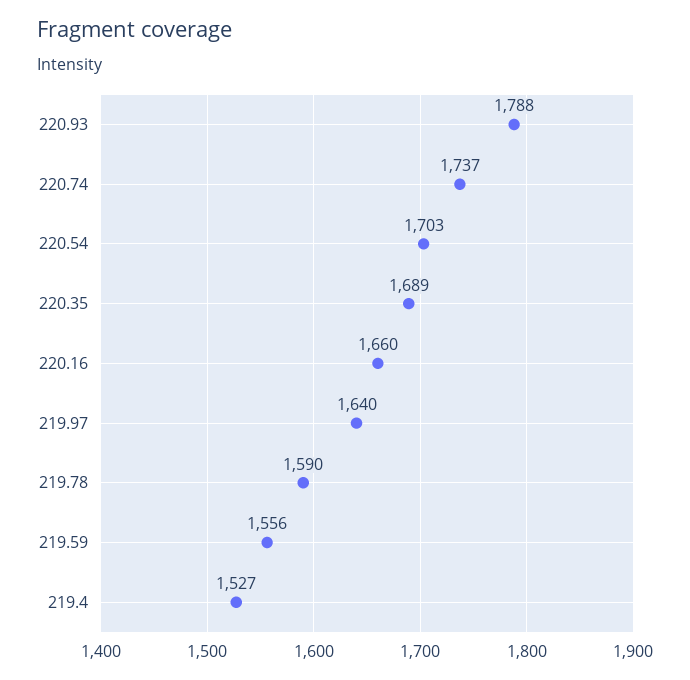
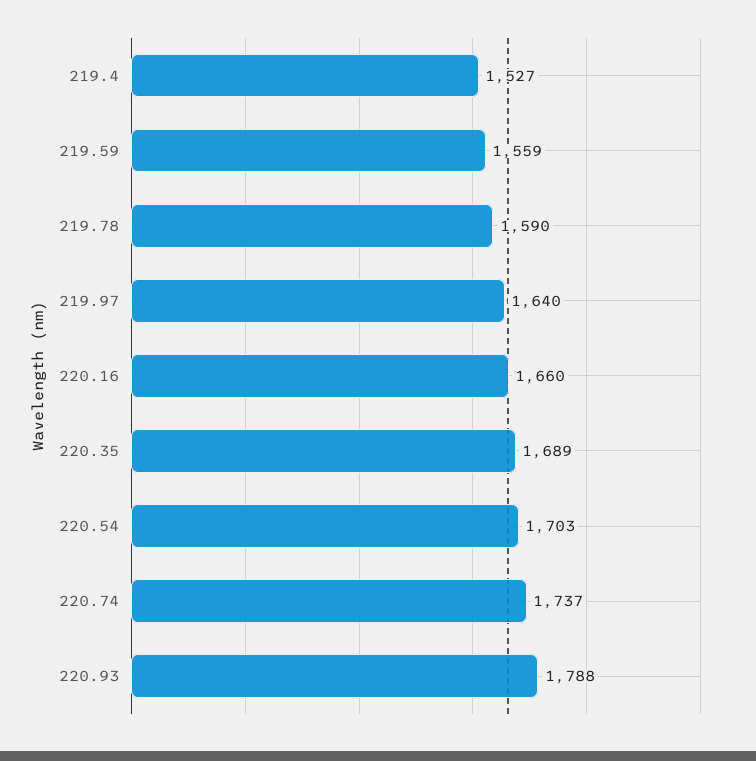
  {
    "220.93": 1788,
    "220.74": 1737,
    "220.54": 1703,
    "220.35": 1689,
    "220.16": 1660,
    "219.97": 1640,
    "219.78": 1590,
-   "219.59": 1556,
+   "219.59": 1559,
    "219.4": 1527
  }

